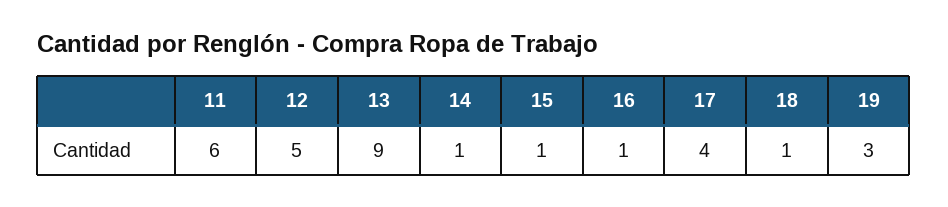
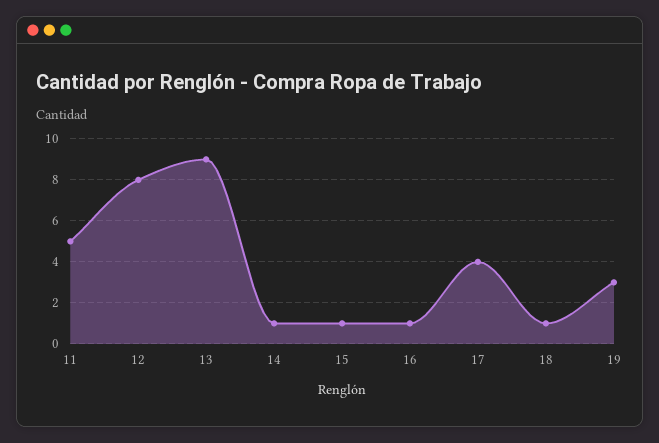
  {
-   "11": 6,
+   "11": 5,
-   "12": 5,
+   "12": 8,
    "13": 9,
    "14": 1,
    "15": 1,
    "16": 1,
    "17": 4,
    "18": 1,
    "19": 3
  }

